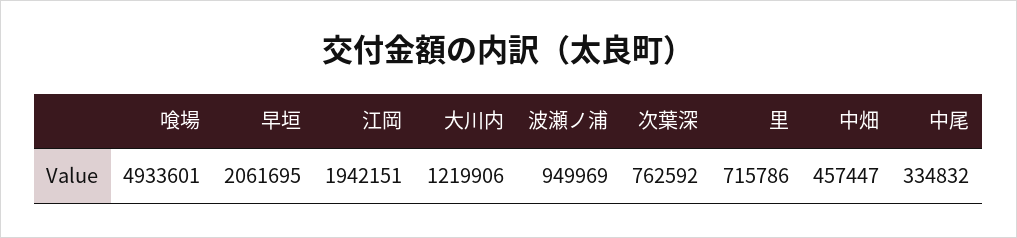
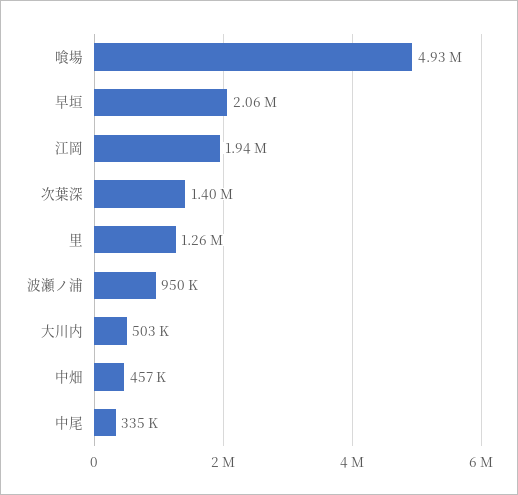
  {
    "喰場": 4933601,
    "早垣": 2061695,
    "江岡": 1942151,
-   "大川内": 1219906,
+   "大川内": 503000,
    "波瀬ノ浦": 949969,
-   "次葉深": 762592,
+   "次葉深": 1400000,
-   "里": 715786,
+   "里": 1260000,
    "中畑": 457447,
    "中尾": 334832
  }

